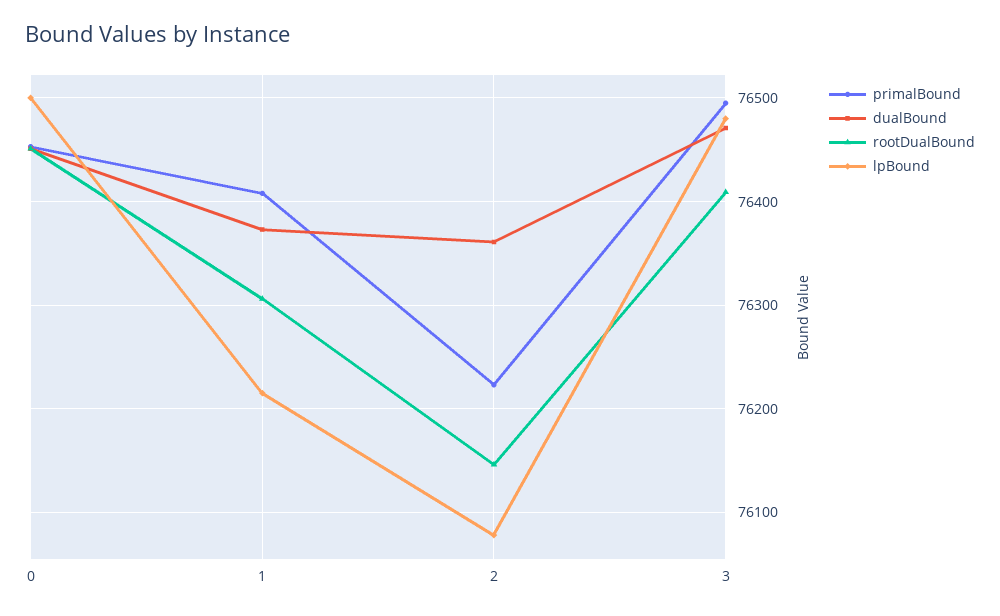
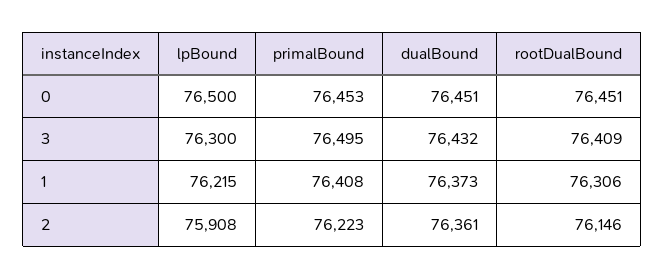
  {
    "primalBound": {
      "0": 76453,
      "1": 76408,
      "2": 76223,
      "3": 76495
    },
    "dualBound": {
      "0": 76451,
      "1": 76373,
      "2": 76361,
-     "3": 76470
+     "3": 76432
    },
    "rootDualBound": {
      "0": 76451,
      "1": 76306,
      "2": 76146,
      "3": 76409
    },
    "lpBound": {
      "0": 76500,
      "1": 76215,
-     "2": 76080,
+     "2": 75908,
-     "3": 76480
+     "3": 76300
    }
  }

